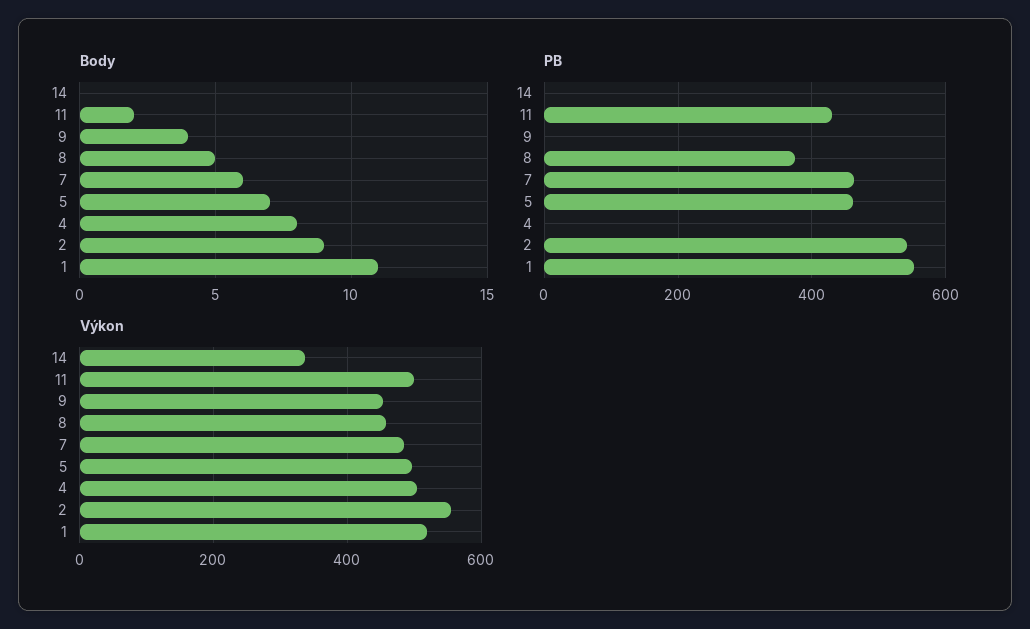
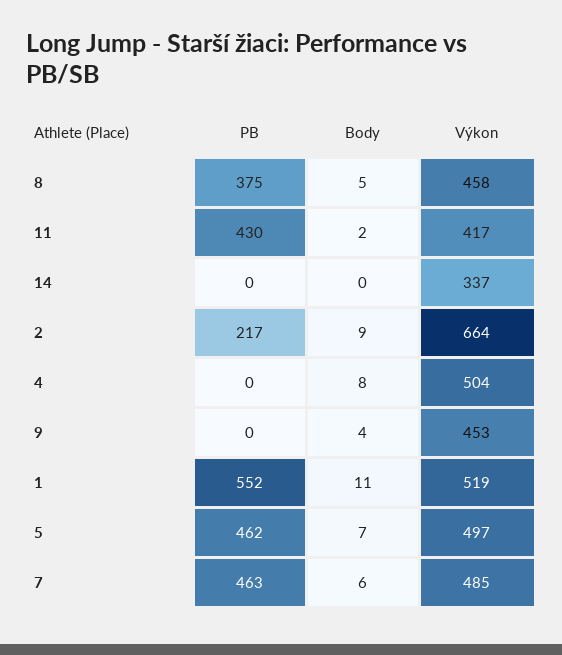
  {
    "Body": {
      "14": 0,
      "11": 2,
      "9": 4,
      "8": 5,
      "7": 6,
      "5": 7,
      "4": 8,
      "2": 9,
      "1": 11
    },
    "PB": {
      "14": 0,
      "11": 430,
      "9": 0,
      "8": 375,
      "7": 463,
      "5": 462,
      "4": 0,
-     "2": 540,
+     "2": 217,
      "1": 552
    },
    "Výkon": {
      "14": 337,
-     "11": 500,
+     "11": 417,
      "9": 453,
      "8": 458,
      "7": 485,
      "5": 497,
      "4": 504,
-     "2": 560,
+     "2": 664,
      "1": 519
    }
  }

